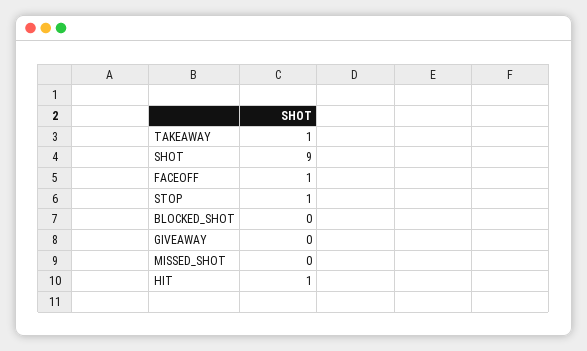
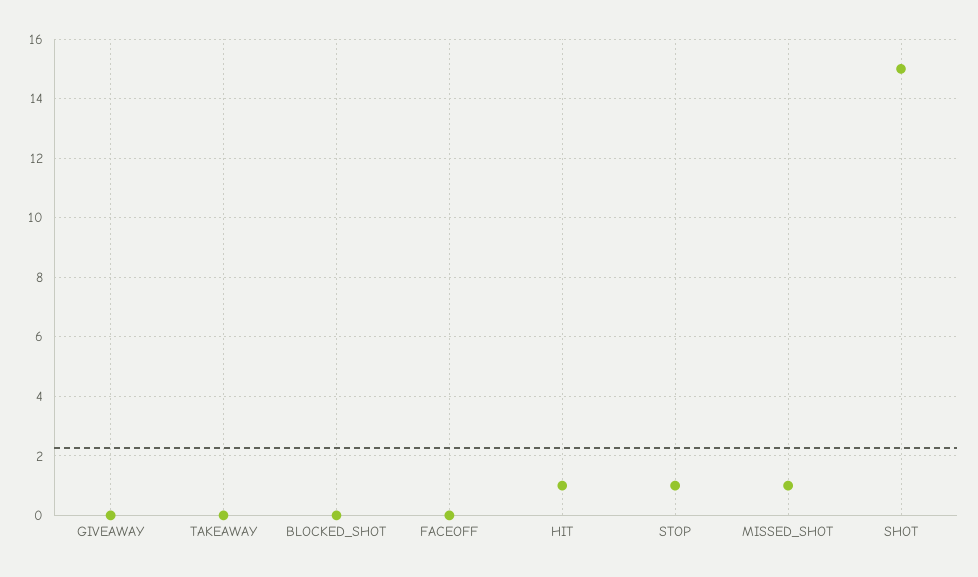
  {
-   "TAKEAWAY": 1,
+   "TAKEAWAY": 0,
-   "SHOT": 9,
+   "SHOT": 15,
-   "FACEOFF": 1,
+   "FACEOFF": 0,
    "STOP": 1,
    "BLOCKED_SHOT": 0,
    "GIVEAWAY": 0,
-   "MISSED_SHOT": 0,
+   "MISSED_SHOT": 1,
    "HIT": 1
  }

